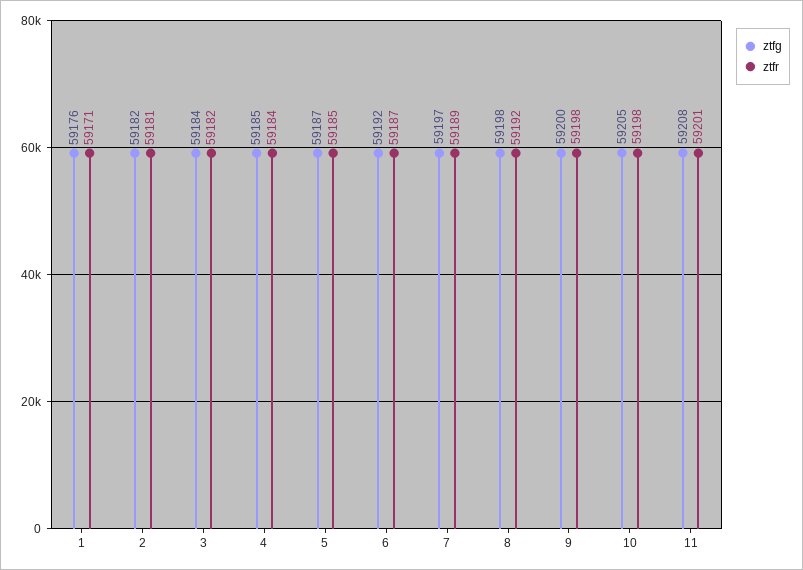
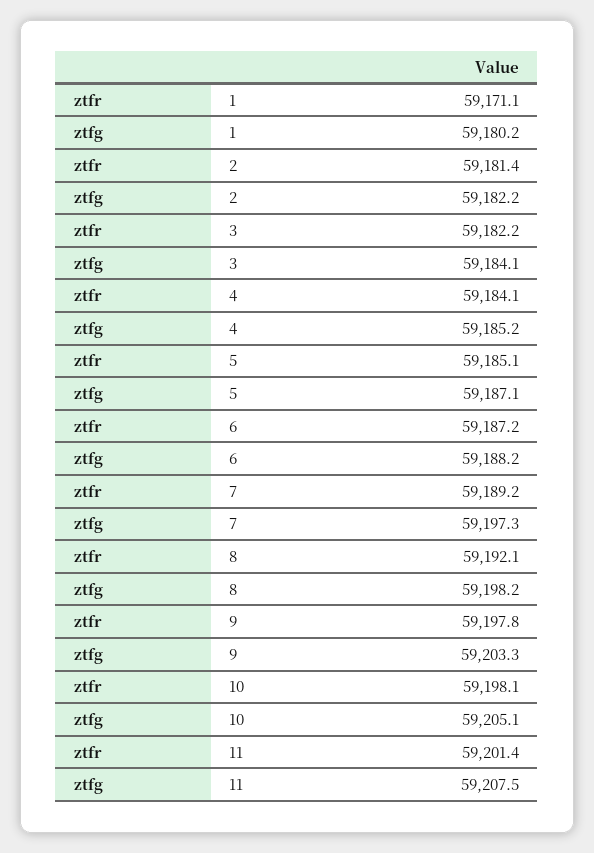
  {
    "ztfg": {
-     "1": 59176,
+     "1": 59180.2,
      "2": 59182.2,
      "3": 59184.1,
      "4": 59185.2,
      "5": 59187.1,
-     "6": 59192,
+     "6": 59188.2,
      "7": 59197.3,
      "8": 59198.2,
-     "9": 59200,
+     "9": 59203.3,
      "10": 59205.1,
      "11": 59207.5
    },
    "ztfr": {
      "1": 59171.1,
      "2": 59181.4,
      "3": 59182.2,
      "4": 59184.1,
      "5": 59185.1,
      "6": 59187.2,
      "7": 59189.2,
      "8": 59192.1,
      "9": 59197.8,
      "10": 59198.1,
      "11": 59201.4
    }
  }

